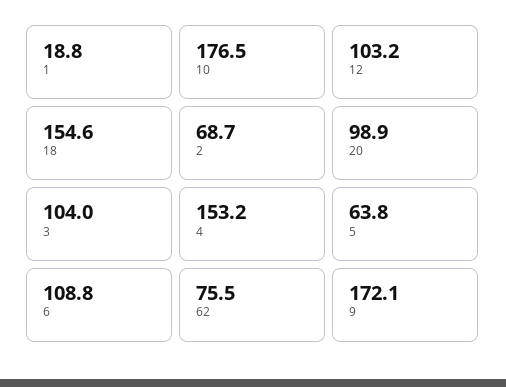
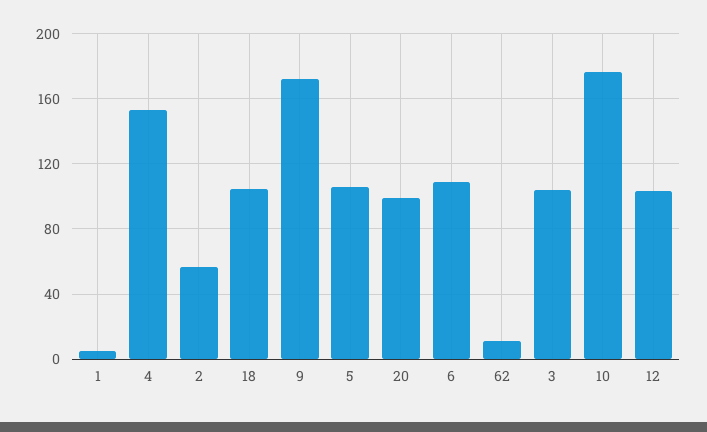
  {
-   "1": 18.8,
+   "1": 5,
    "10": 176.5,
    "12": 103.2,
-   "18": 154.6,
+   "18": 105,
-   "2": 68.7,
+   "2": 55,
    "20": 98.9,
    "3": 104,
    "4": 153.2,
-   "5": 63.8,
+   "5": 105,
    "6": 108.8,
-   "62": 75.5,
+   "62": 10,
    "9": 172.1
  }

